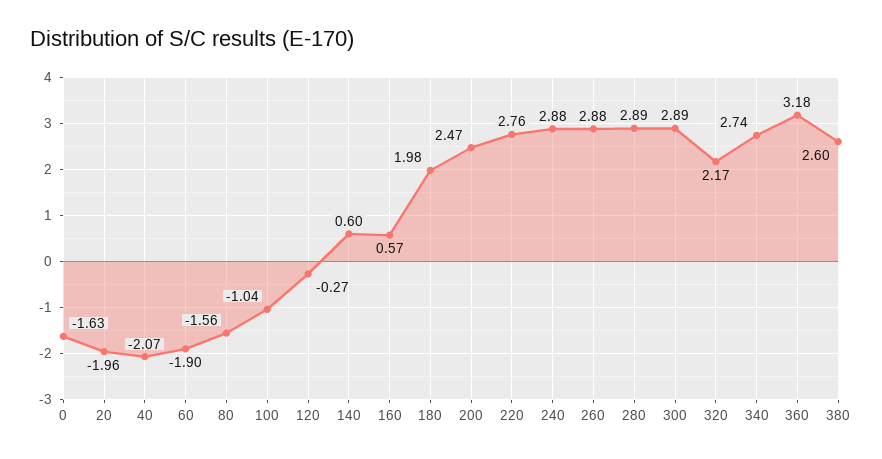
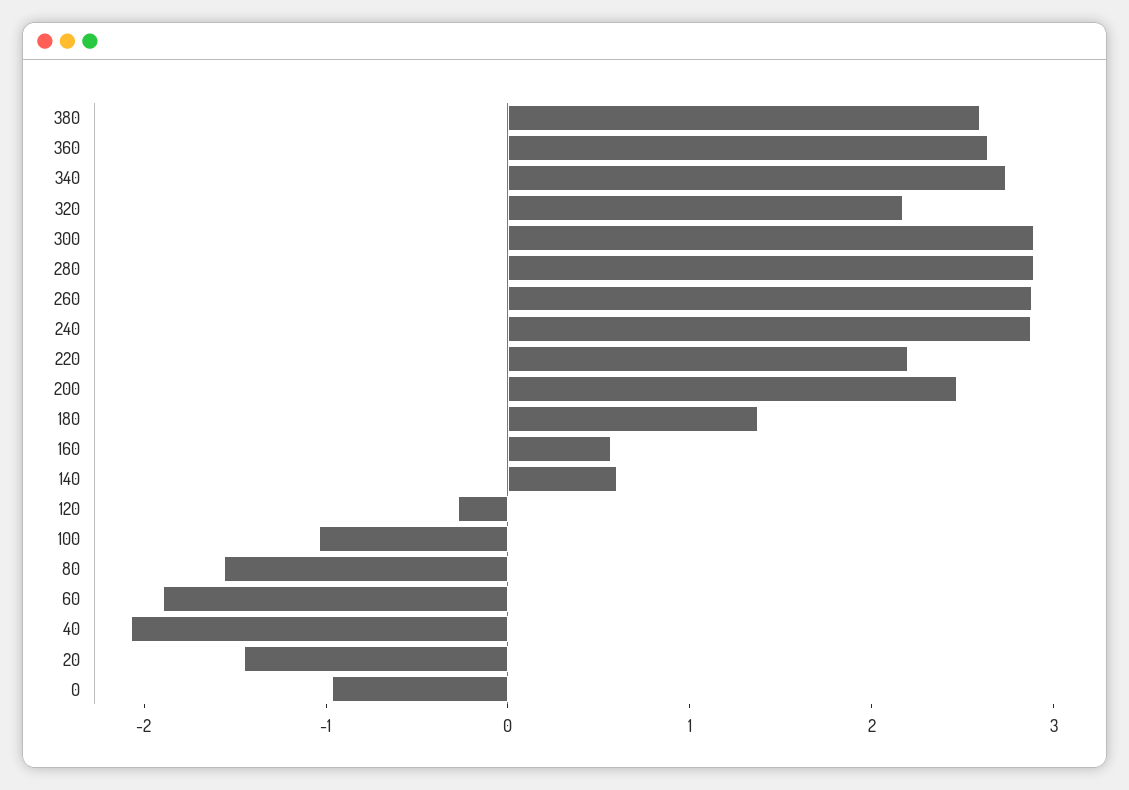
  {
-   "0": -1.63,
+   "0": -1,
-   "20": -1.96,
+   "20": -1.4,
    "40": -2.07,
    "60": -1.9,
    "80": -1.56,
    "100": -1.04,
    "120": -0.27,
    "140": 0.6,
    "160": 0.57,
-   "180": 1.98,
+   "180": 1.4,
    "200": 2.47,
-   "220": 2.76,
+   "220": 2.2,
    "240": 2.88,
    "260": 2.88,
    "280": 2.89,
    "300": 2.89,
    "320": 2.17,
    "340": 2.74,
-   "360": 3.18,
+   "360": 2.6,
    "380": 2.6
  }

